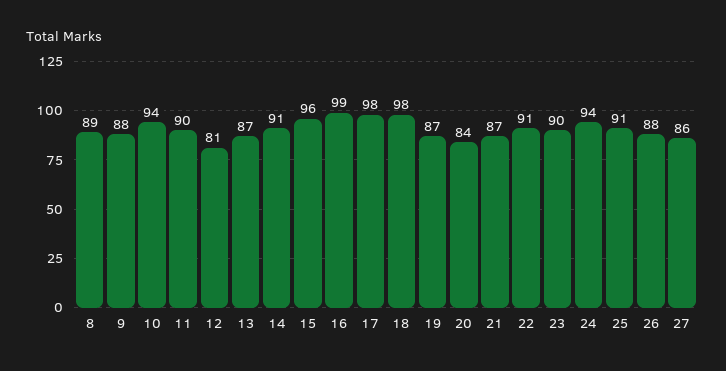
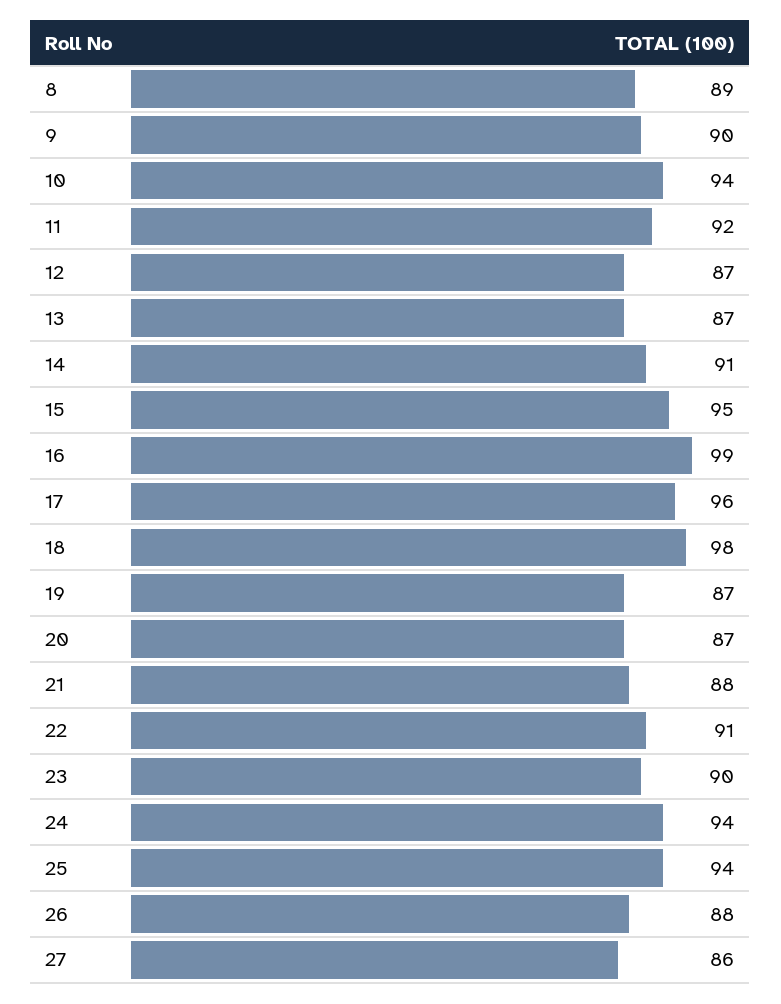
  {
    "8": 89,
-   "9": 88,
+   "9": 90,
    "10": 94,
-   "11": 90,
+   "11": 92,
-   "12": 81,
+   "12": 87,
    "13": 87,
    "14": 91,
-   "15": 96,
+   "15": 95,
    "16": 99,
-   "17": 98,
+   "17": 96,
    "18": 98,
    "19": 87,
-   "20": 84,
+   "20": 87,
-   "21": 87,
+   "21": 88,
    "22": 91,
    "23": 90,
    "24": 94,
-   "25": 91,
+   "25": 94,
    "26": 88,
    "27": 86
  }

